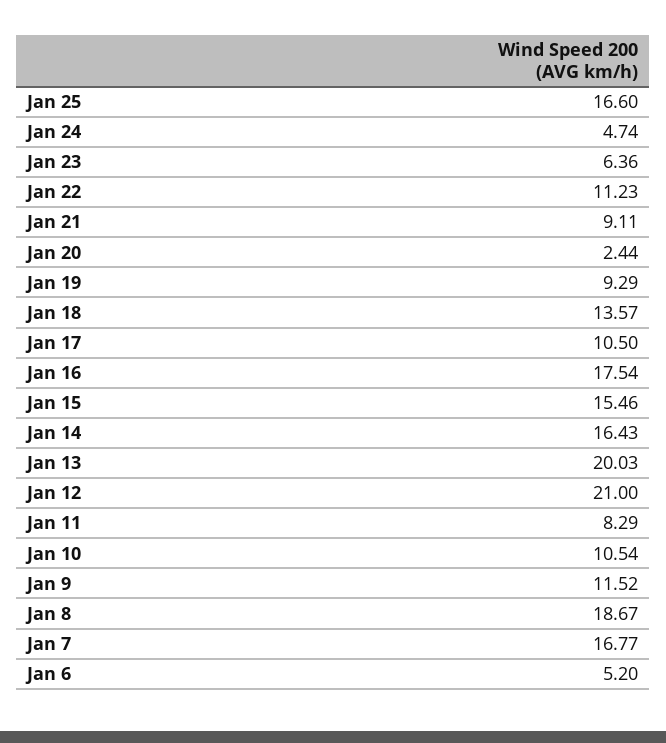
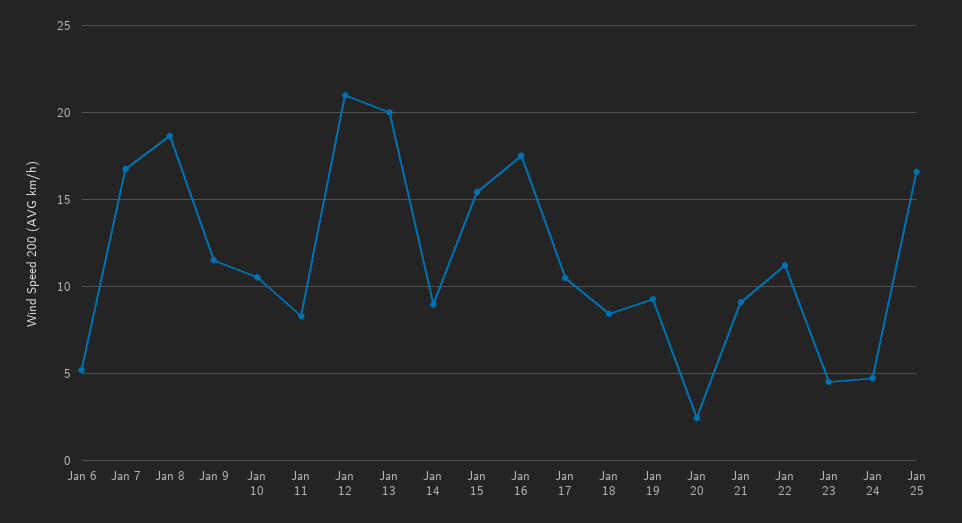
  {
    "Jan 25": 16.6,
    "Jan 24": 4.74,
-   "Jan 23": 6.36,
+   "Jan 23": 4.5,
    "Jan 22": 11.23,
    "Jan 21": 9.11,
    "Jan 20": 2.44,
    "Jan 19": 9.29,
-   "Jan 18": 13.57,
+   "Jan 18": 8.5,
    "Jan 17": 10.5,
    "Jan 16": 17.54,
    "Jan 15": 15.46,
-   "Jan 14": 16.43,
+   "Jan 14": 9,
    "Jan 13": 20.03,
    "Jan 12": 21,
    "Jan 11": 8.29,
    "Jan 10": 10.54,
    "Jan 9": 11.52,
    "Jan 8": 18.67,
    "Jan 7": 16.77,
    "Jan 6": 5.2
  }

